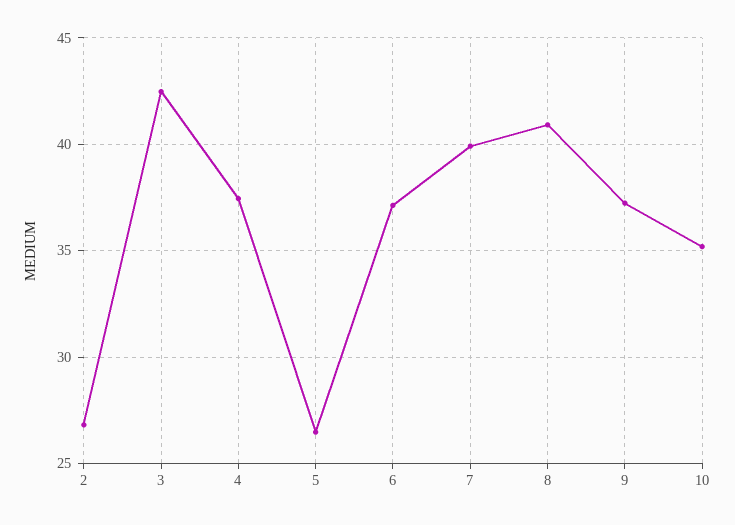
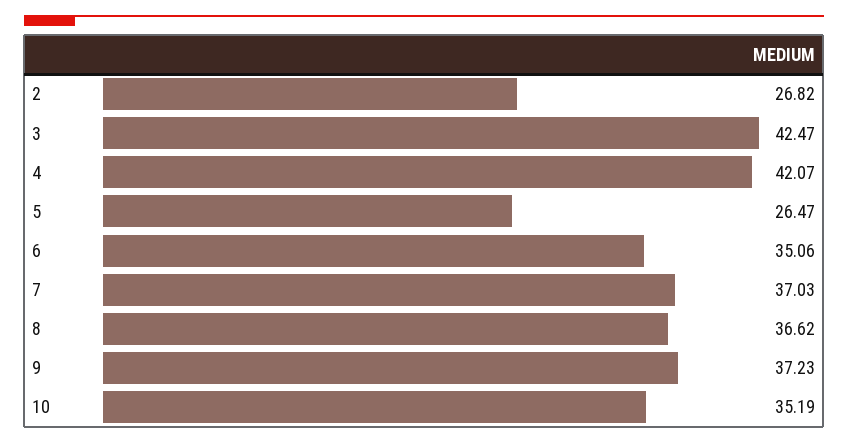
  {
    "2": 26.82,
    "3": 42.47,
-   "4": 37.5,
+   "4": 42.07,
    "5": 26.47,
-   "6": 37,
+   "6": 35.06,
-   "7": 40,
+   "7": 37.03,
-   "8": 41,
+   "8": 36.62,
    "9": 37.23,
    "10": 35.19
  }

